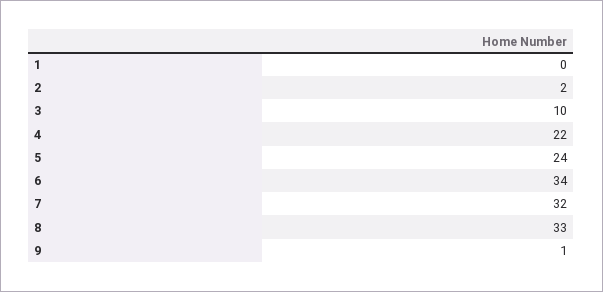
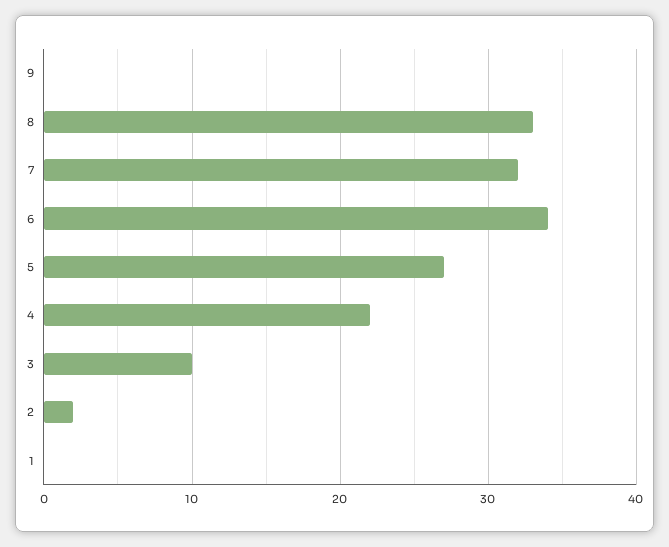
  {
    "1": 0,
    "2": 2,
    "3": 10,
    "4": 22,
-   "5": 24,
+   "5": 27,
    "6": 34,
    "7": 32,
    "8": 33,
-   "9": 1
+   "9": 0
  }

